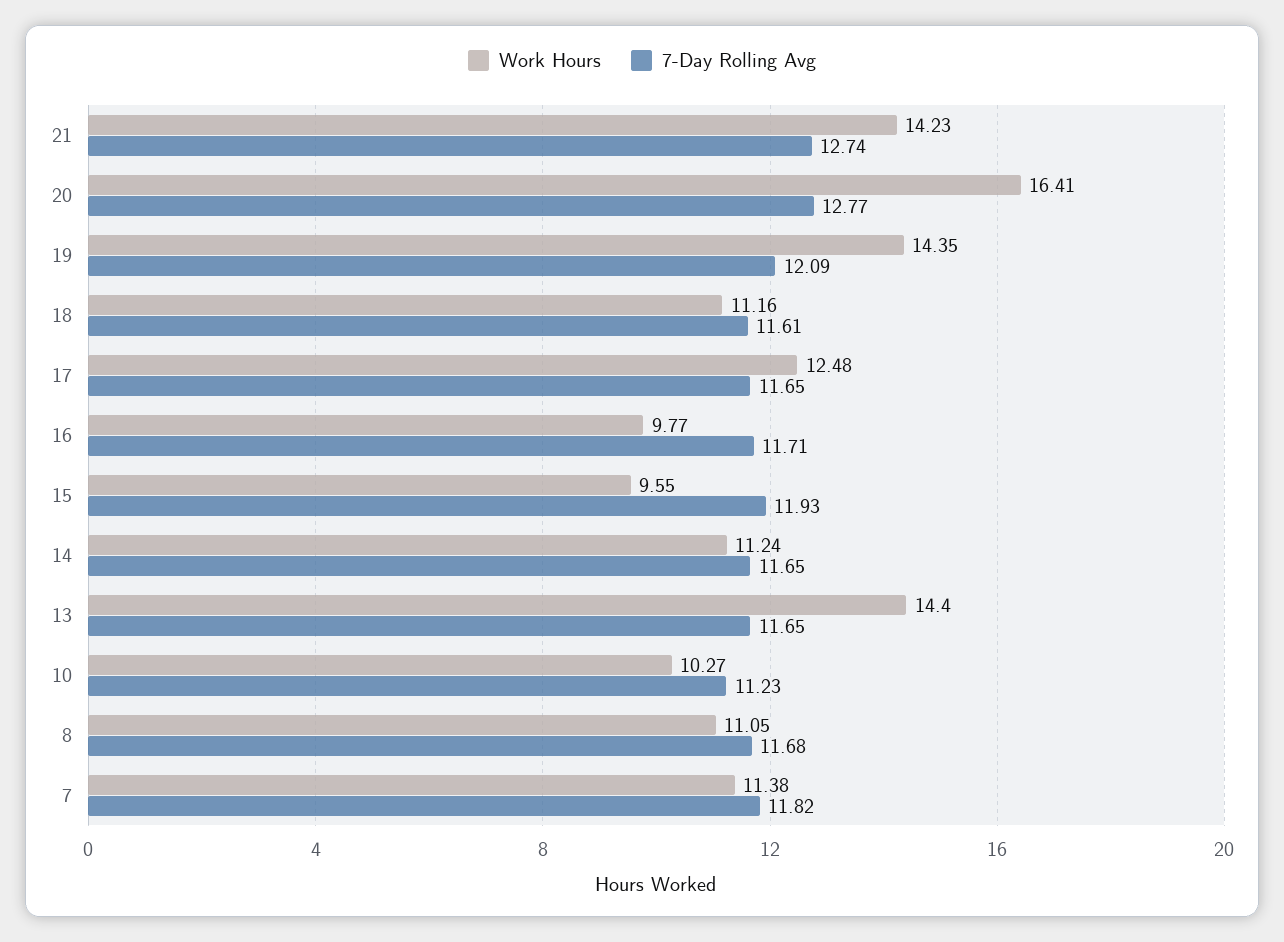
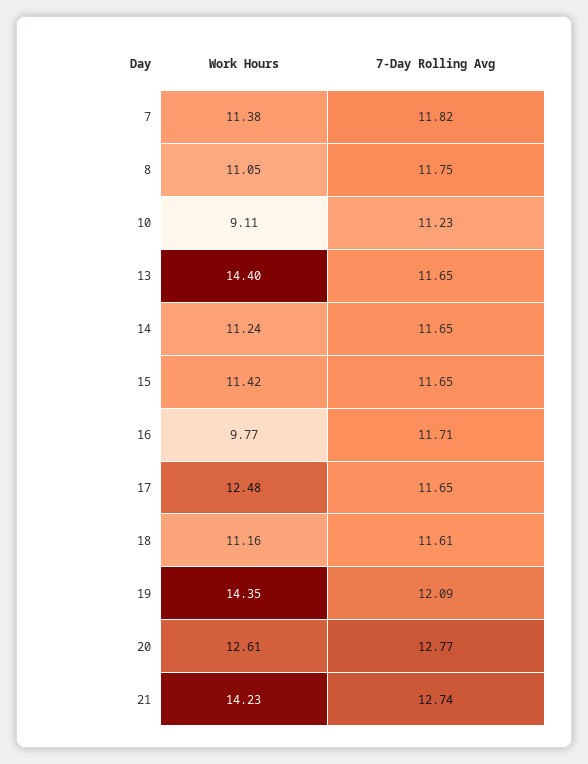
  {
    "Work Hours": {
      "21": 14.23,
-     "20": 16.41,
+     "20": 12.61,
      "19": 14.35,
      "18": 11.16,
      "17": 12.48,
      "16": 9.77,
-     "15": 9.55,
+     "15": 11.42,
      "14": 11.24,
      "13": 14.4,
-     "10": 10.27,
+     "10": 9.11,
      "8": 11.05,
      "7": 11.38
    },
    "7-Day Rolling Avg": {
      "21": 12.74,
      "20": 12.77,
      "19": 12.09,
      "18": 11.61,
      "17": 11.65,
      "16": 11.71,
-     "15": 11.93,
+     "15": 11.65,
      "14": 11.65,
      "13": 11.65,
      "10": 11.23,
-     "8": 11.68,
+     "8": 11.75,
      "7": 11.82
    }
  }

